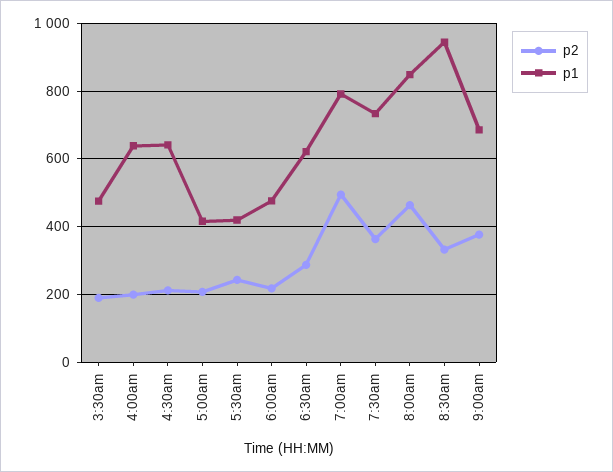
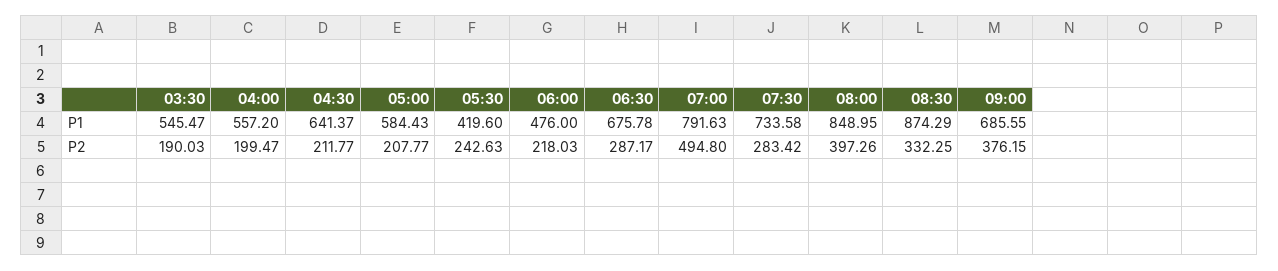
  {
    "p2": {
      "3:30am": 190.03,
      "4:00am": 199.47,
      "4:30am": 211.77,
      "5:00am": 207.77,
      "5:30am": 242.63,
      "6:00am": 218.03,
      "6:30am": 287.17,
      "7:00am": 494.8,
-     "7:30am": 360,
+     "7:30am": 283.42,
-     "8:00am": 460,
+     "8:00am": 397.26,
      "8:30am": 332.25,
      "9:00am": 376.15
    },
    "p1": {
-     "3:30am": 480,
+     "3:30am": 545.47,
-     "4:00am": 640,
+     "4:00am": 557.2,
      "4:30am": 641.37,
-     "5:00am": 420,
+     "5:00am": 584.43,
      "5:30am": 419.6,
      "6:00am": 476,
-     "6:30am": 620,
+     "6:30am": 675.78,
      "7:00am": 791.63,
      "7:30am": 733.58,
      "8:00am": 848.95,
-     "8:30am": 940,
+     "8:30am": 874.29,
      "9:00am": 685.55
    }
  }

